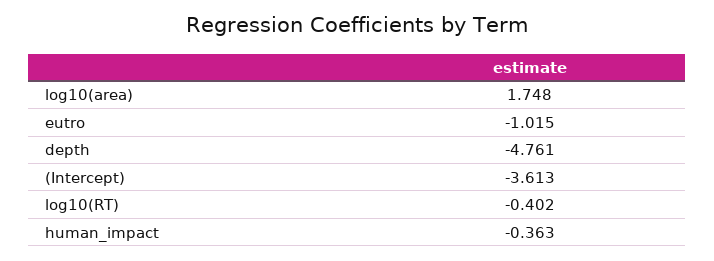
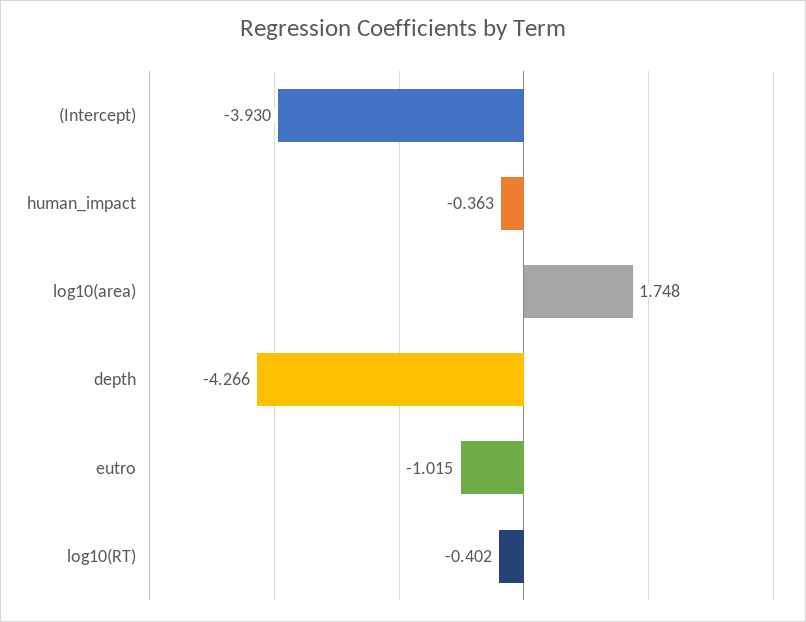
  {
    "log10(area)": 1.748,
    "eutro": -1.015,
-   "depth": -4.761,
+   "depth": -4.266,
-   "(Intercept)": -3.613,
+   "(Intercept)": -3.93,
    "log10(RT)": -0.402,
    "human_impact": -0.363
  }

